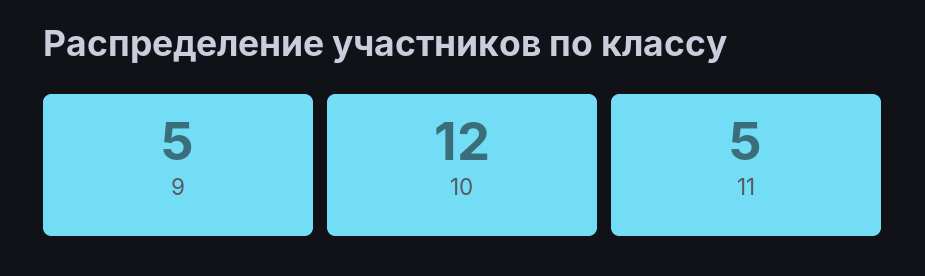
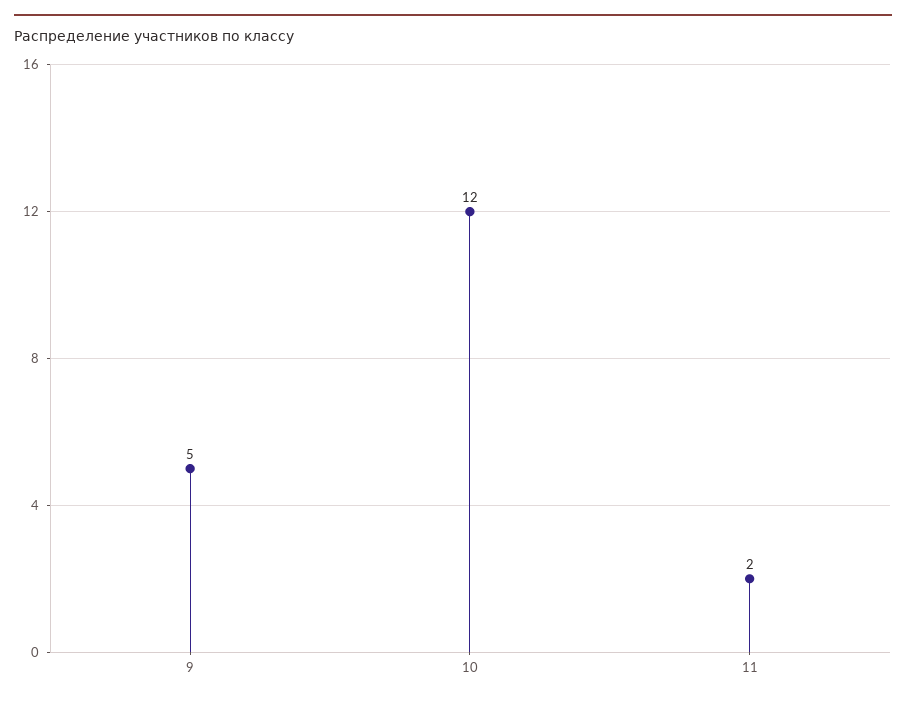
  {
    "9": 5,
    "10": 12,
-   "11": 5
+   "11": 2
  }

